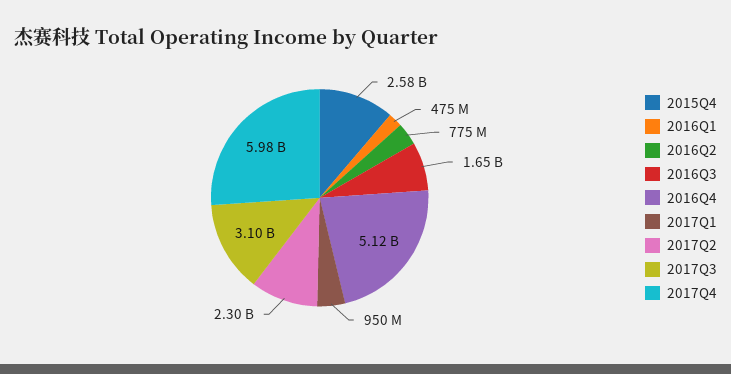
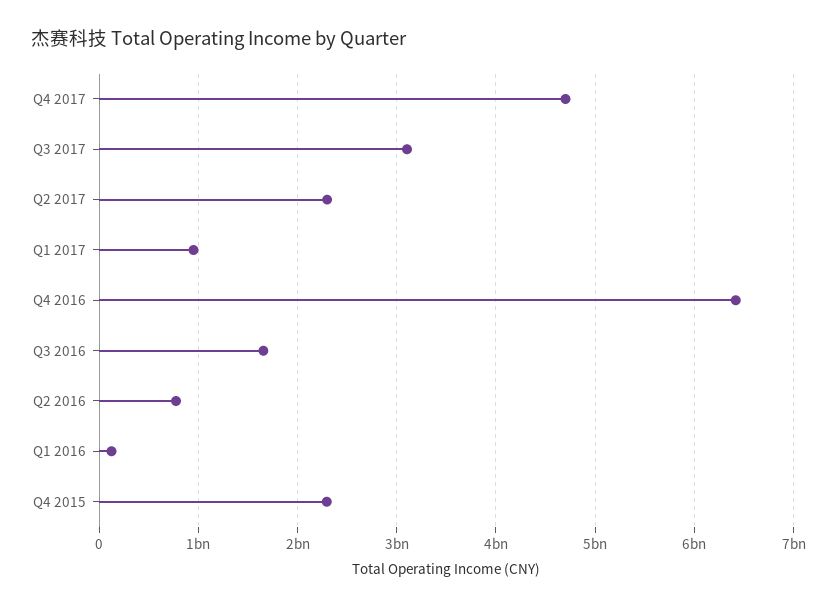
  {
-   "2015Q4": 2580000000,
+   "2015Q4": 2300000000,
-   "2016Q1": 475000000,
+   "2016Q1": 100000000,
    "2016Q2": 775000000,
    "2016Q3": 1650000000,
-   "2016Q4": 5120000000,
+   "2016Q4": 6400000000,
    "2017Q1": 950000000,
    "2017Q2": 2300000000,
    "2017Q3": 3100000000,
-   "2017Q4": 5980000000
+   "2017Q4": 4700000000
  }

